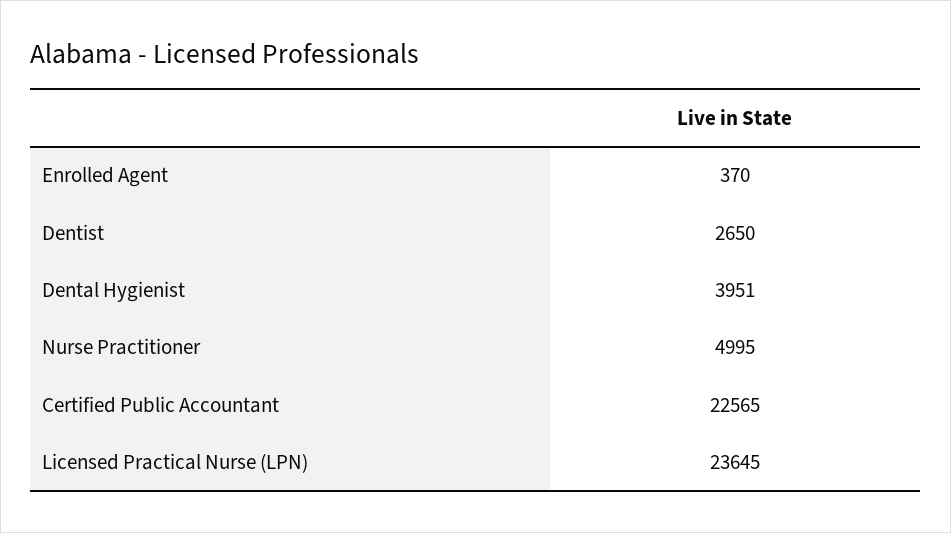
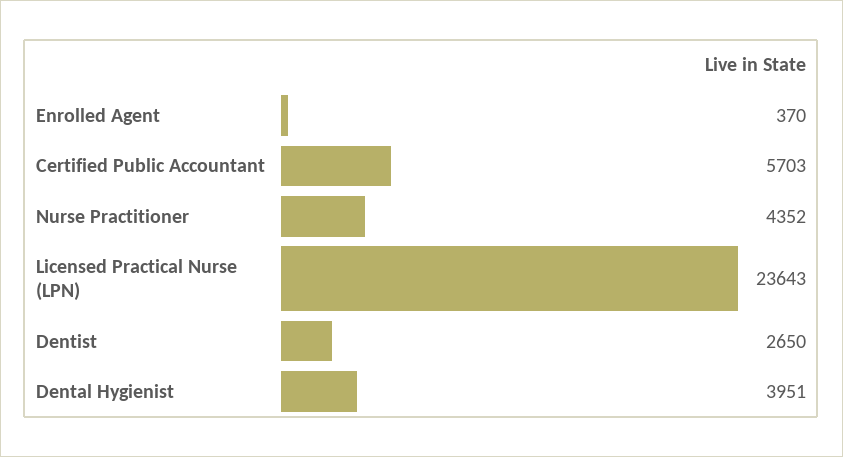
  {
    "Enrolled Agent": 370,
    "Dentist": 2650,
    "Dental Hygienist": 3951,
-   "Nurse Practitioner": 4995,
+   "Nurse Practitioner": 4352,
-   "Certified Public Accountant": 22565,
+   "Certified Public Accountant": 5703,
-   "Licensed Practical Nurse (LPN)": 23645
+   "Licensed Practical Nurse (LPN)": 23643
  }

